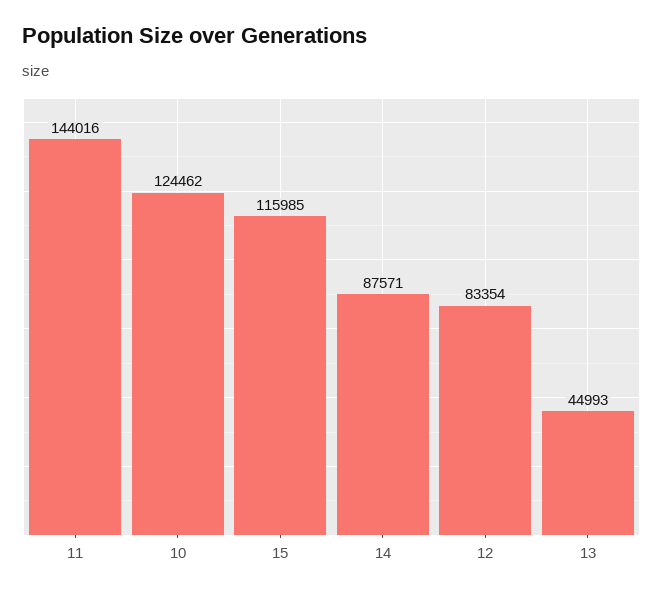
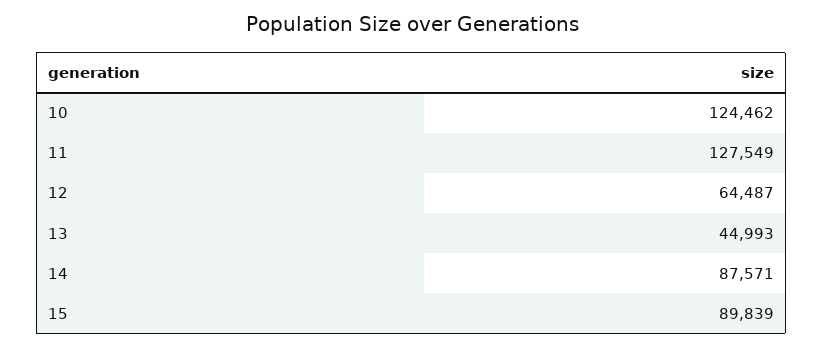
  {
-   "11": 144016,
+   "11": 127549,
    "10": 124462,
-   "15": 115985,
+   "15": 89839,
    "14": 87571,
-   "12": 83354,
+   "12": 64487,
    "13": 44993
  }

